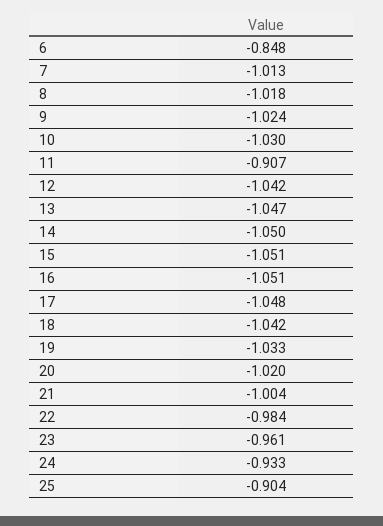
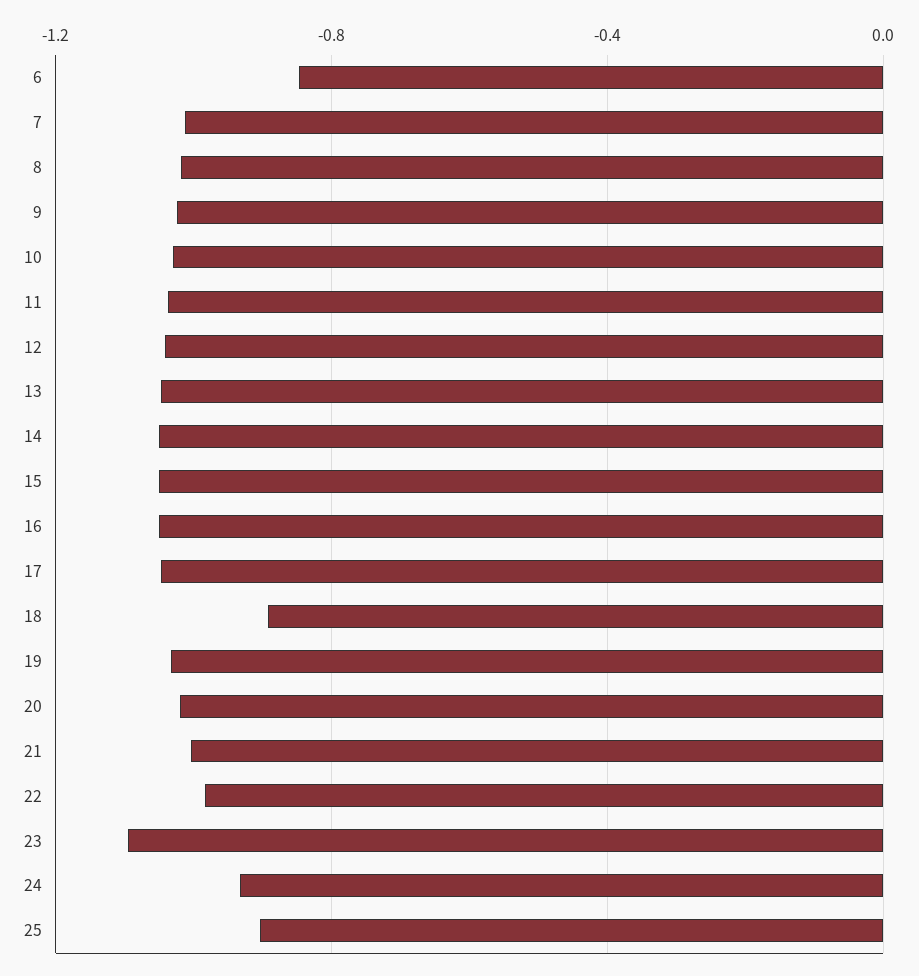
  {
    "6": -0.848,
    "7": -1.013,
    "8": -1.018,
    "9": -1.024,
    "10": -1.03,
-   "11": -0.907,
+   "11": -1.05,
    "12": -1.042,
    "13": -1.047,
    "14": -1.05,
    "15": -1.051,
    "16": -1.051,
    "17": -1.048,
-   "18": -1.042,
+   "18": -0.9,
    "19": -1.033,
    "20": -1.02,
    "21": -1.004,
    "22": -0.984,
-   "23": -0.961,
+   "23": -1.1,
    "24": -0.933,
    "25": -0.904
  }

